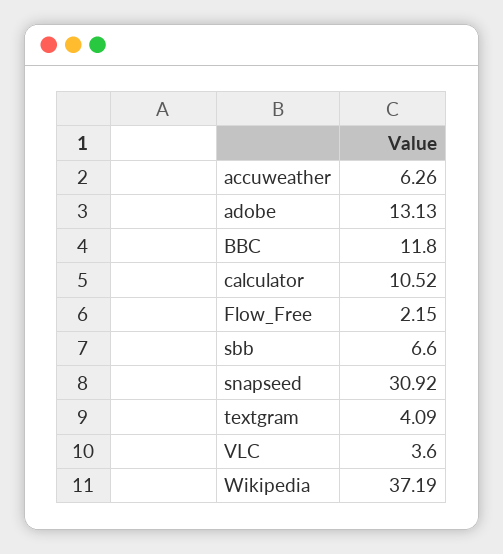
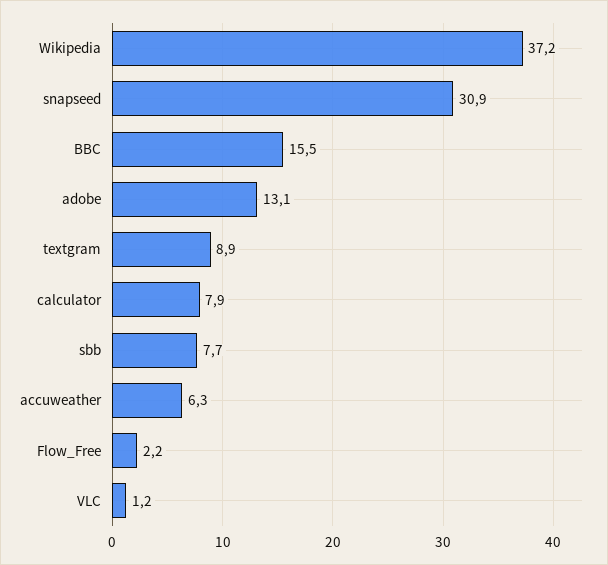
  {
    "accuweather": 6.26,
    "adobe": 13.13,
-   "BBC": 11.8,
+   "BBC": 15.5,
-   "calculator": 10.52,
+   "calculator": 7.9,
    "Flow_Free": 2.15,
-   "sbb": 6.6,
+   "sbb": 7.7,
    "snapseed": 30.92,
-   "textgram": 4.09,
+   "textgram": 8.9,
-   "VLC": 3.6,
+   "VLC": 1.2,
    "Wikipedia": 37.19
  }

